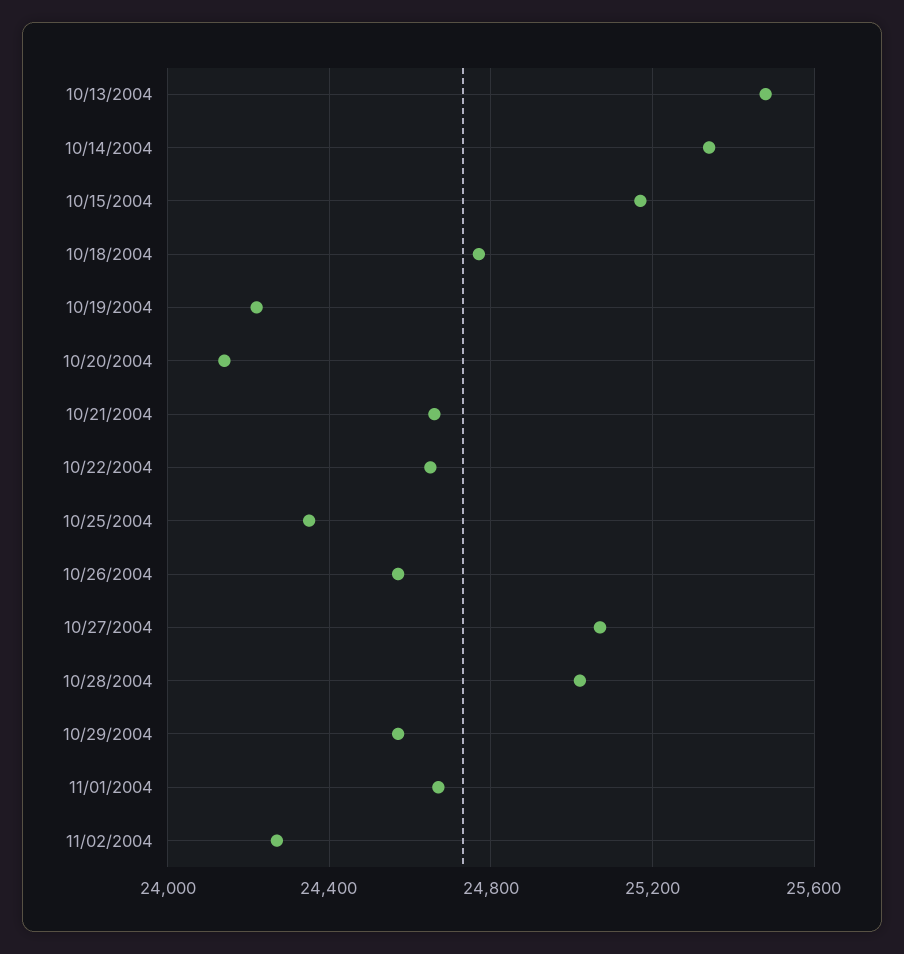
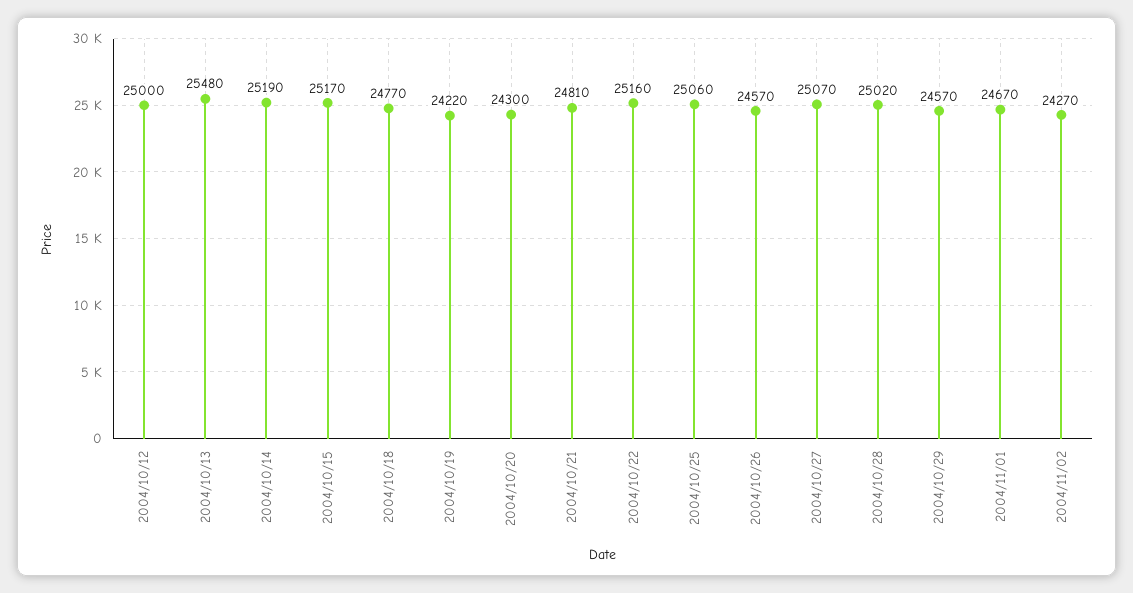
  {
    "10/13/2004": 25480,
-   "10/14/2004": 25350,
+   "10/14/2004": 25190,
    "10/15/2004": 25170,
    "10/18/2004": 24770,
    "10/19/2004": 24220,
-   "10/20/2004": 24150,
+   "10/20/2004": 24300,
-   "10/21/2004": 24650,
+   "10/21/2004": 24810,
-   "10/22/2004": 24650,
+   "10/22/2004": 25160,
-   "10/25/2004": 24350,
+   "10/25/2004": 25060,
    "10/26/2004": 24570,
    "10/27/2004": 25070,
    "10/28/2004": 25020,
    "10/29/2004": 24570,
    "11/01/2004": 24670,
-   "11/02/2004": 24270
+   "11/02/2004": 24270,
+   "2004/10/12": 25000
  }

